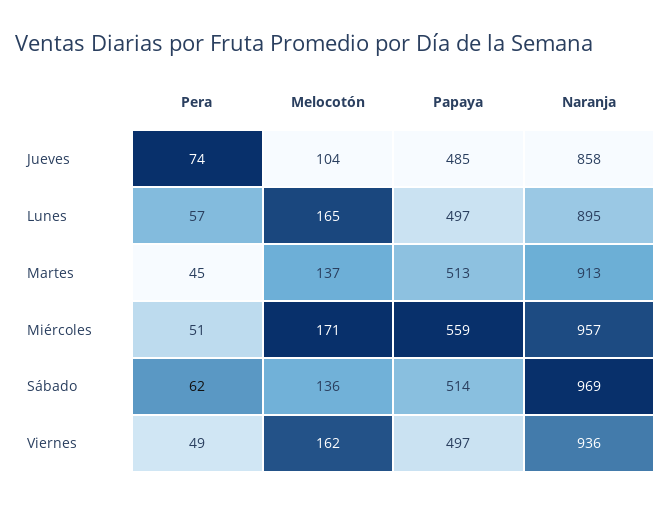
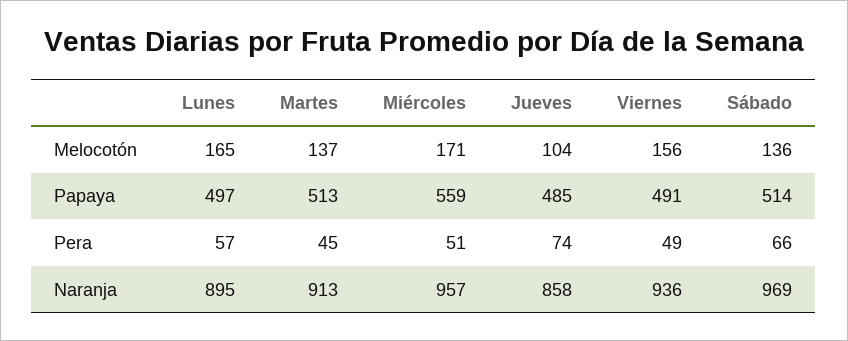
  {
    "Pera": {
      "Jueves": 74,
      "Lunes": 57,
      "Martes": 45,
      "Miércoles": 51,
-     "Sábado": 62,
+     "Sábado": 66,
      "Viernes": 49
    },
    "Melocotón": {
      "Jueves": 104,
      "Lunes": 165,
      "Martes": 137,
      "Miércoles": 171,
      "Sábado": 136,
-     "Viernes": 162
+     "Viernes": 156
    },
    "Papaya": {
      "Jueves": 485,
      "Lunes": 497,
      "Martes": 513,
      "Miércoles": 559,
      "Sábado": 514,
-     "Viernes": 497
+     "Viernes": 491
    },
    "Naranja": {
      "Jueves": 858,
      "Lunes": 895,
      "Martes": 913,
      "Miércoles": 957,
      "Sábado": 969,
      "Viernes": 936
    }
  }

